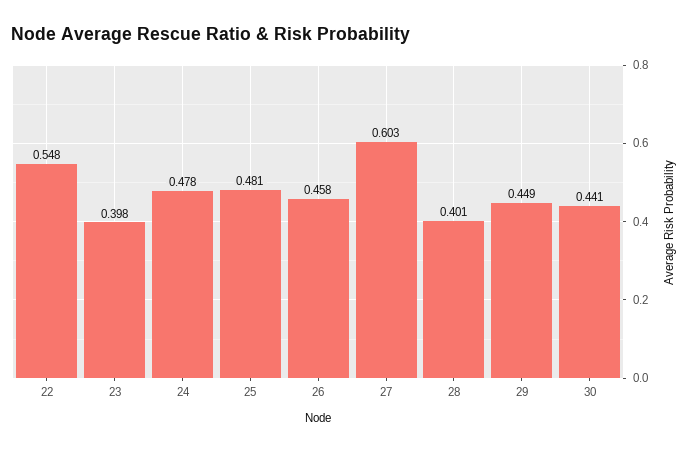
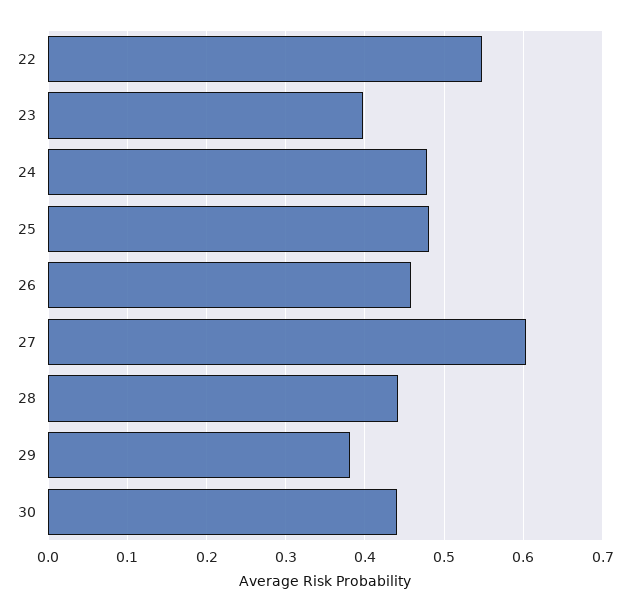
  {
    "22": 0.548,
    "23": 0.398,
    "24": 0.478,
    "25": 0.481,
    "26": 0.458,
    "27": 0.603,
-   "28": 0.401,
+   "28": 0.44,
-   "29": 0.449,
+   "29": 0.38,
    "30": 0.441
  }

